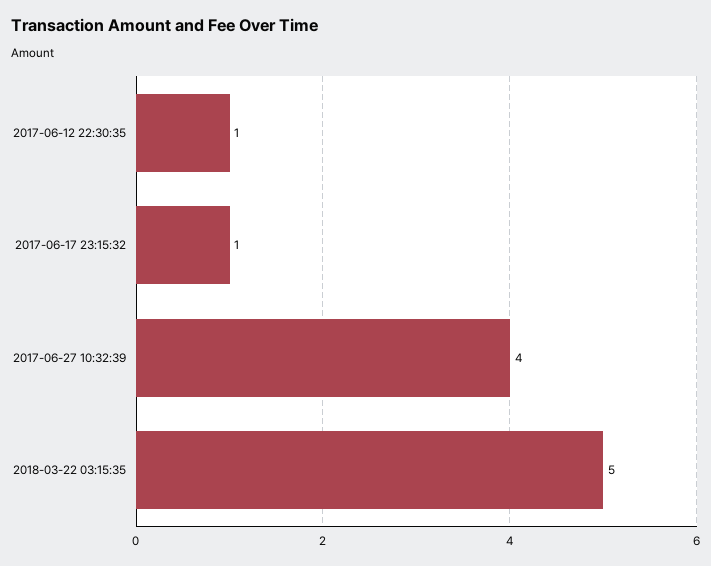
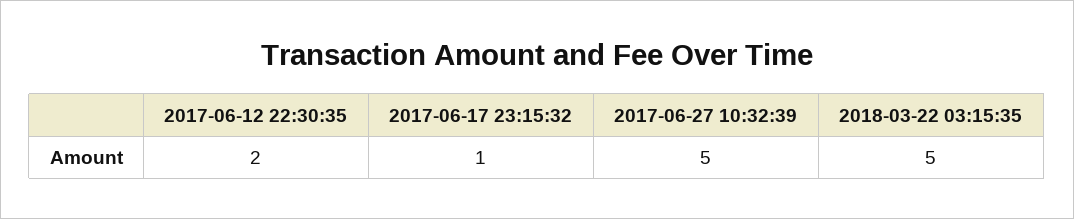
  {
-   "2017-06-12 22:30:35": 1,
+   "2017-06-12 22:30:35": 2,
    "2017-06-17 23:15:32": 1,
-   "2017-06-27 10:32:39": 4,
+   "2017-06-27 10:32:39": 5,
    "2018-03-22 03:15:35": 5
  }

